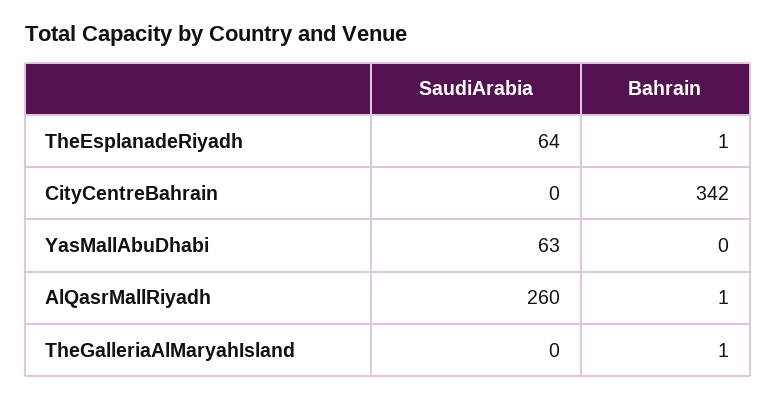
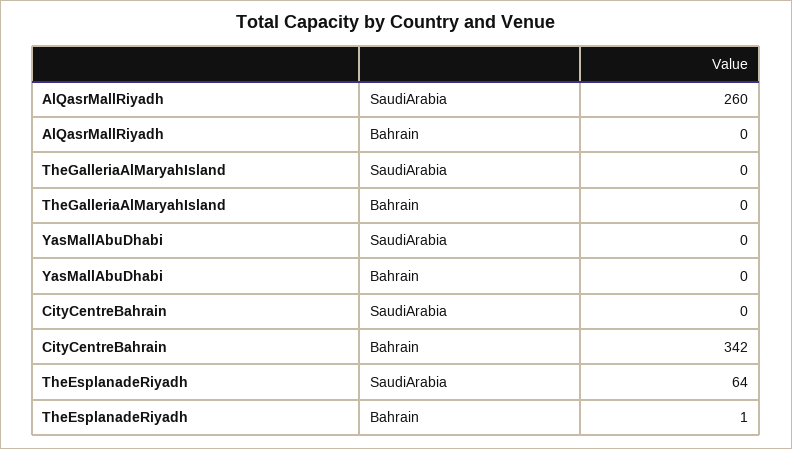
  {
    "SaudiArabia": {
      "TheEsplanadeRiyadh": 64,
      "CityCentreBahrain": 0,
-     "YasMallAbuDhabi": 63,
+     "YasMallAbuDhabi": 0,
      "AlQasrMallRiyadh": 260,
      "TheGalleriaAlMaryahIsland": 0
    },
    "Bahrain": {
      "TheEsplanadeRiyadh": 1,
      "CityCentreBahrain": 342,
      "YasMallAbuDhabi": 0,
-     "AlQasrMallRiyadh": 1,
+     "AlQasrMallRiyadh": 0,
-     "TheGalleriaAlMaryahIsland": 1
+     "TheGalleriaAlMaryahIsland": 0
    }
  }

